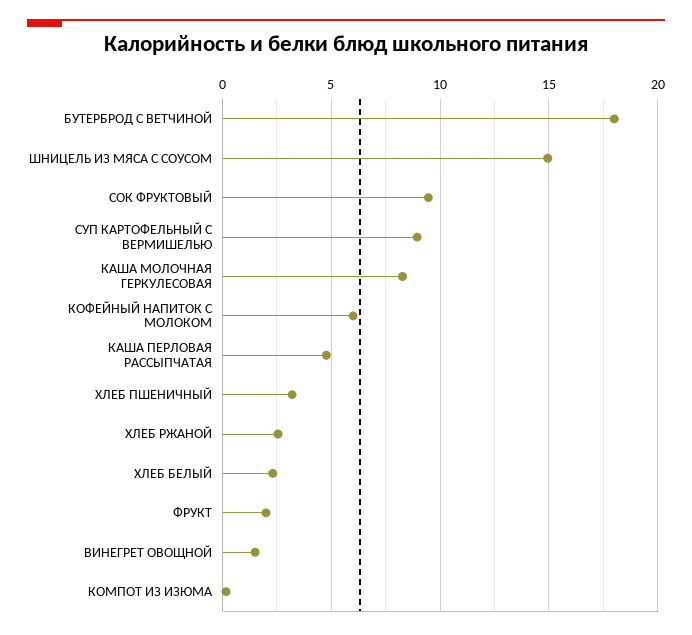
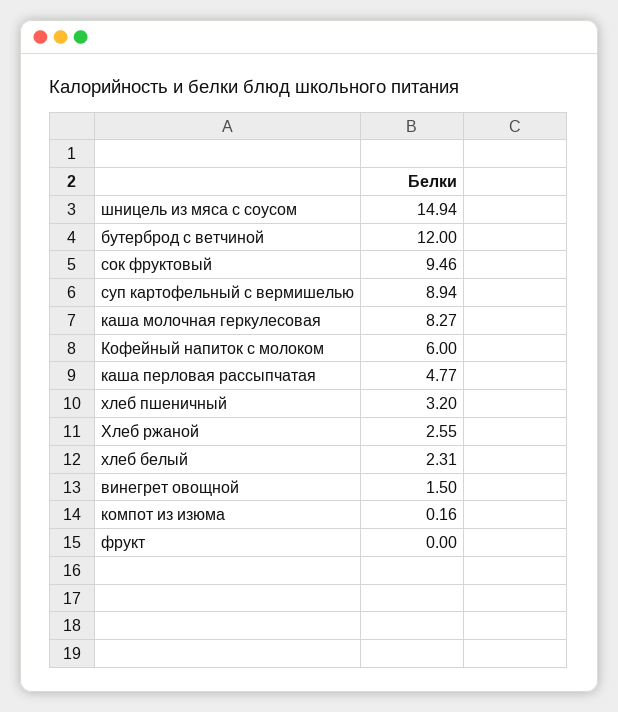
  {
-   "БУТЕРБРОД С ВЕТЧИНОЙ": 18,
+   "БУТЕРБРОД С ВЕТЧИНОЙ": 12,
    "ШНИЦЕЛЬ ИЗ МЯСА С СОУСОМ": 14.94,
    "СОК ФРУКТОВЫЙ": 9.46,
    "СУП КАРТОФЕЛЬНЫЙ С ВЕРМИШЕЛЬЮ": 8.94,
    "КАША МОЛОЧНАЯ ГЕРКУЛЕСОВАЯ": 8.27,
    "КОФЕЙНЫЙ НАПИТОК С МОЛОКОМ": 6,
    "КАША ПЕРЛОВАЯ РАССЫПЧАТАЯ": 4.77,
    "ХЛЕБ ПШЕНИЧНЫЙ": 3.2,
    "ХЛЕБ РЖАНОЙ": 2.55,
    "ХЛЕБ БЕЛЫЙ": 2.31,
-   "ФРУКТ": 2,
+   "ФРУКТ": 0,
    "ВИНЕГРЕТ ОВОЩНОЙ": 1.5,
    "КОМПОТ ИЗ ИЗЮМА": 0.16
  }

